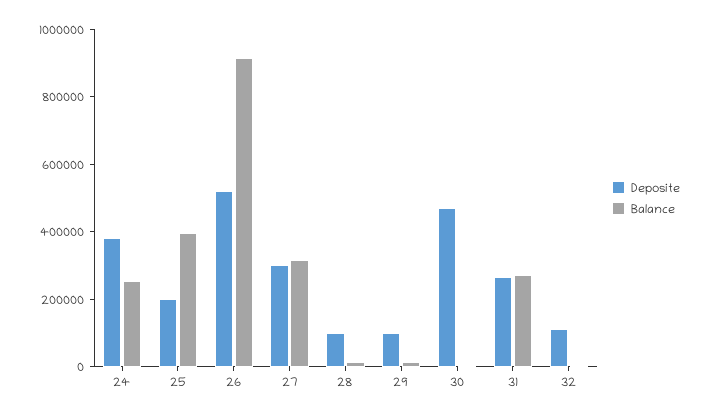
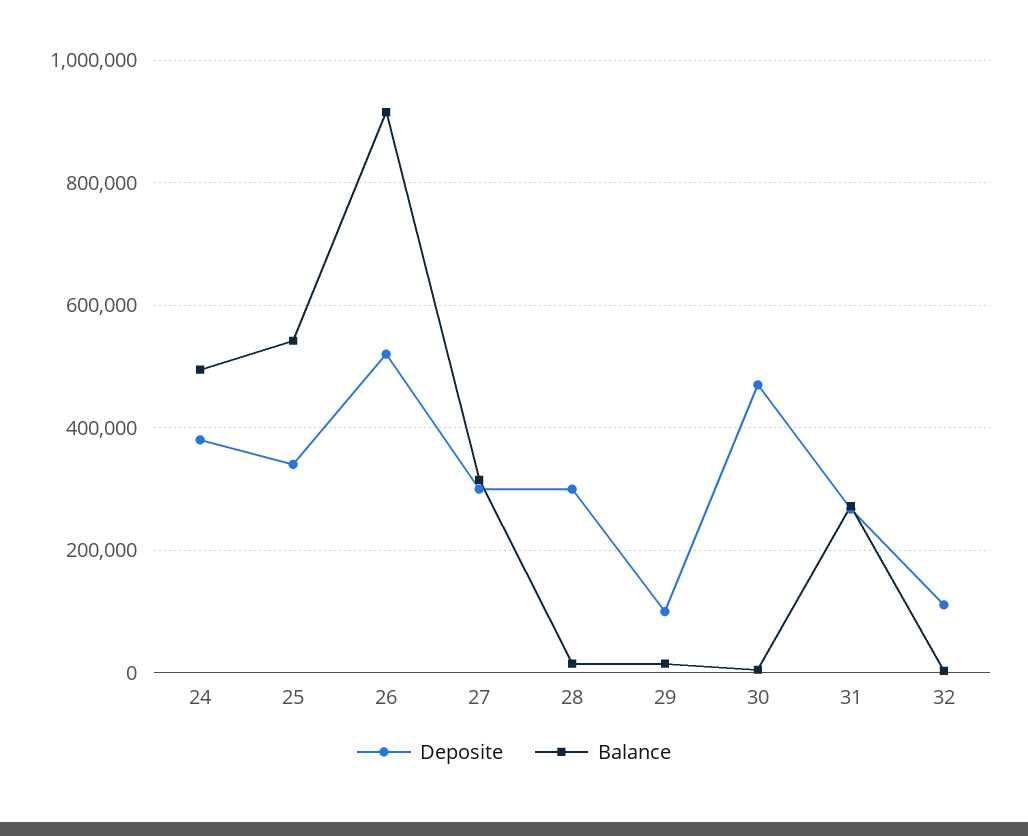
  {
    "Deposite": {
      "24": 380000,
-     "25": 200000,
+     "25": 340000,
      "26": 520000,
      "27": 300000,
-     "28": 100000,
+     "28": 300000,
      "29": 100000,
      "30": 480000,
      "31": 260000,
      "32": 120000
    },
    "Balance": {
-     "24": 250000,
+     "24": 500000,
-     "25": 400000,
+     "25": 540000,
      "26": 920000,
      "27": 320000,
      "28": 20000,
      "29": 20000,
      "30": 0,
      "31": 280000,
      "32": 0
    }
  }

